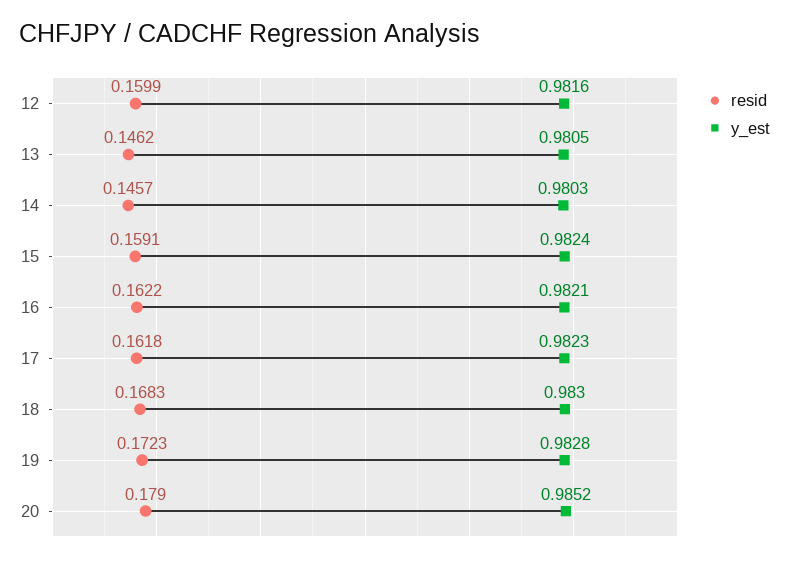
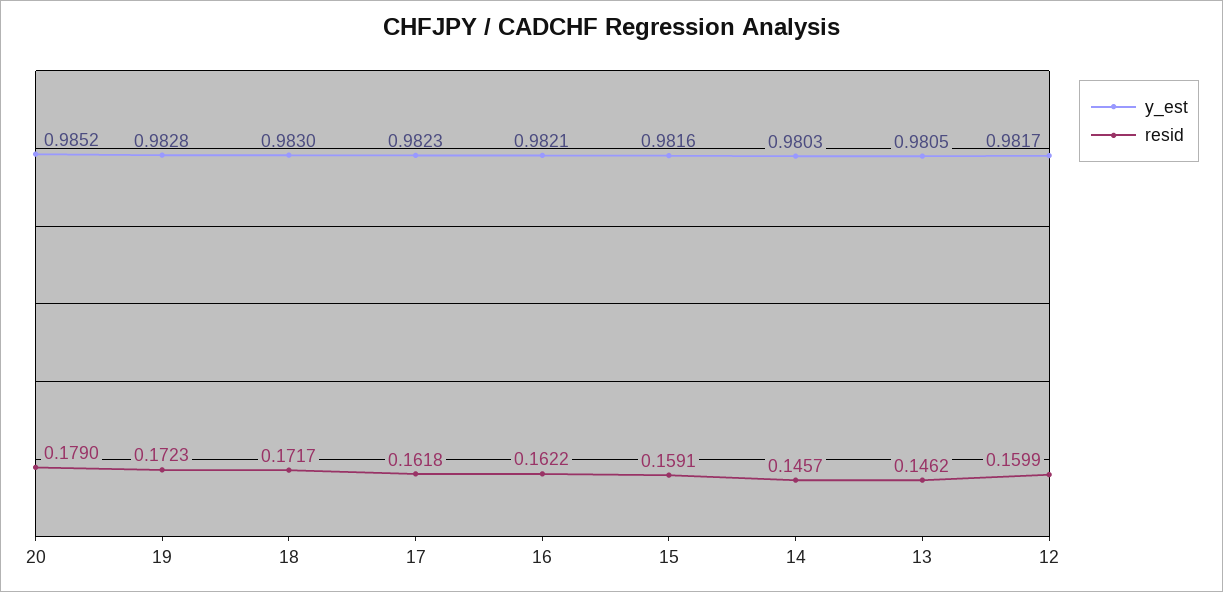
  {
    "resid": {
      "12": 0.1599,
      "13": 0.1462,
      "14": 0.1457,
      "15": 0.1591,
      "16": 0.1622,
      "17": 0.1618,
-     "18": 0.1683,
+     "18": 0.1717,
      "19": 0.1723,
      "20": 0.179
    },
    "y_est": {
-     "12": 0.9816,
+     "12": 0.9817,
      "13": 0.9805,
      "14": 0.9803,
-     "15": 0.9824,
+     "15": 0.9816,
      "16": 0.9821,
      "17": 0.9823,
      "18": 0.983,
      "19": 0.9828,
      "20": 0.9852
    }
  }

